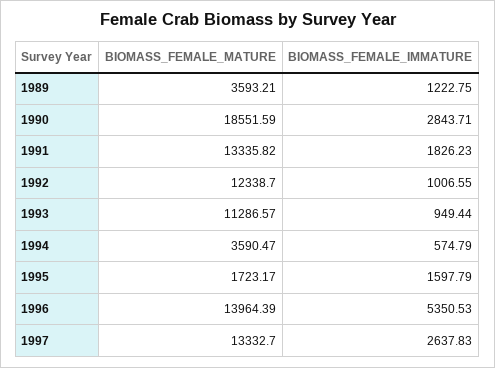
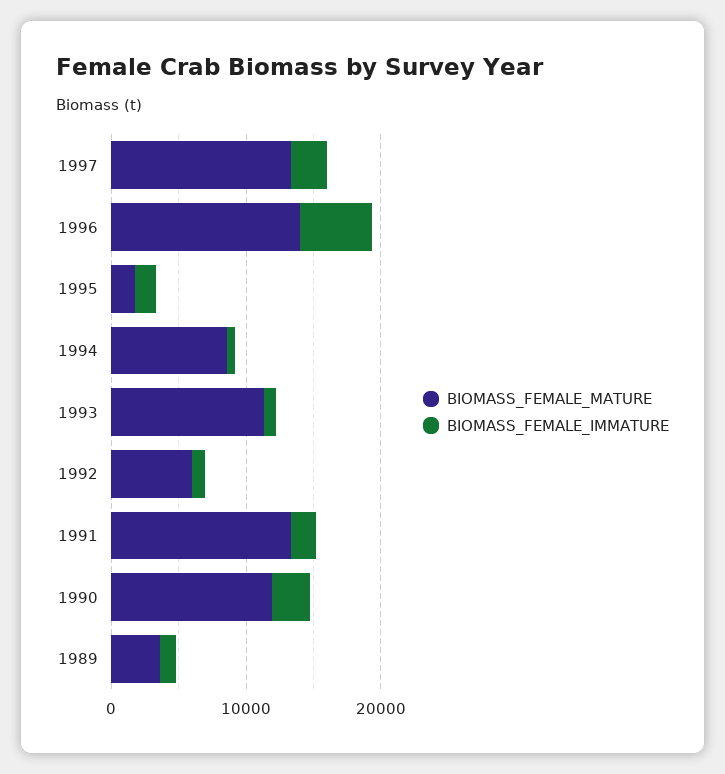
  {
    "BIOMASS_FEMALE_MATURE": {
      "1989": 3593.21,
-     "1990": 18551.59,
+     "1990": 12000,
      "1991": 13335.82,
-     "1992": 12338.7,
+     "1992": 6000,
      "1993": 11286.57,
-     "1994": 3590.47,
+     "1994": 8000,
      "1995": 1723.17,
      "1996": 13964.39,
      "1997": 13332.7
    },
    "BIOMASS_FEMALE_IMMATURE": {
      "1989": 1222.75,
      "1990": 2843.71,
      "1991": 1826.23,
      "1992": 1006.55,
      "1993": 949.44,
      "1994": 574.79,
      "1995": 1597.79,
      "1996": 5350.53,
      "1997": 2637.83
    }
  }

